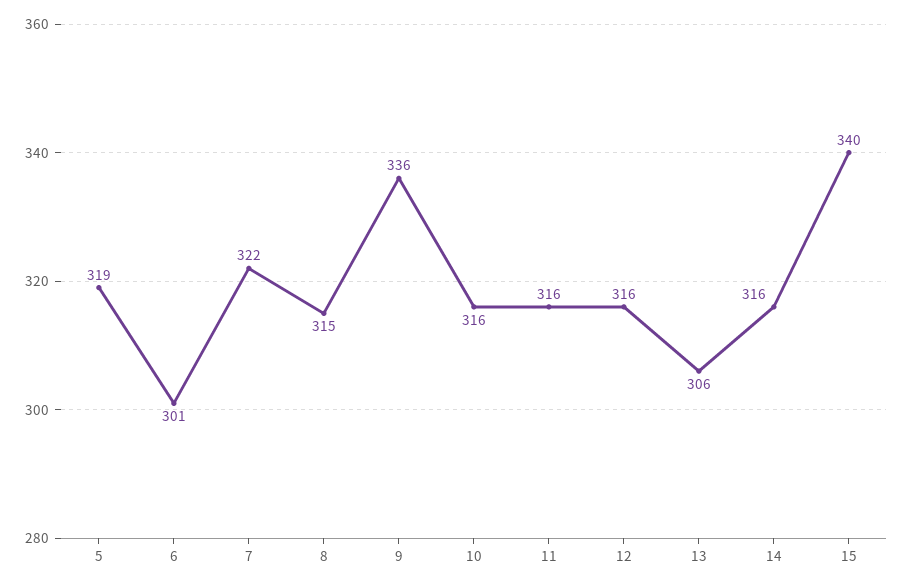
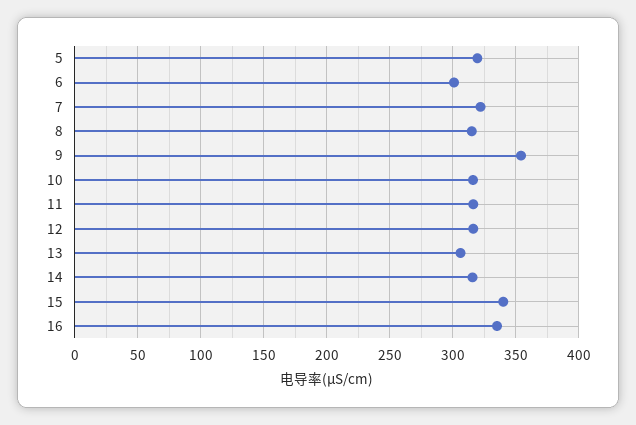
  {
    "5": 319,
    "6": 301,
    "7": 322,
    "8": 315,
-   "9": 336,
+   "9": 355,
    "10": 316,
    "11": 316,
    "12": 316,
    "13": 306,
    "14": 316,
-   "15": 340
+   "15": 340,
+   "16": 335
  }

